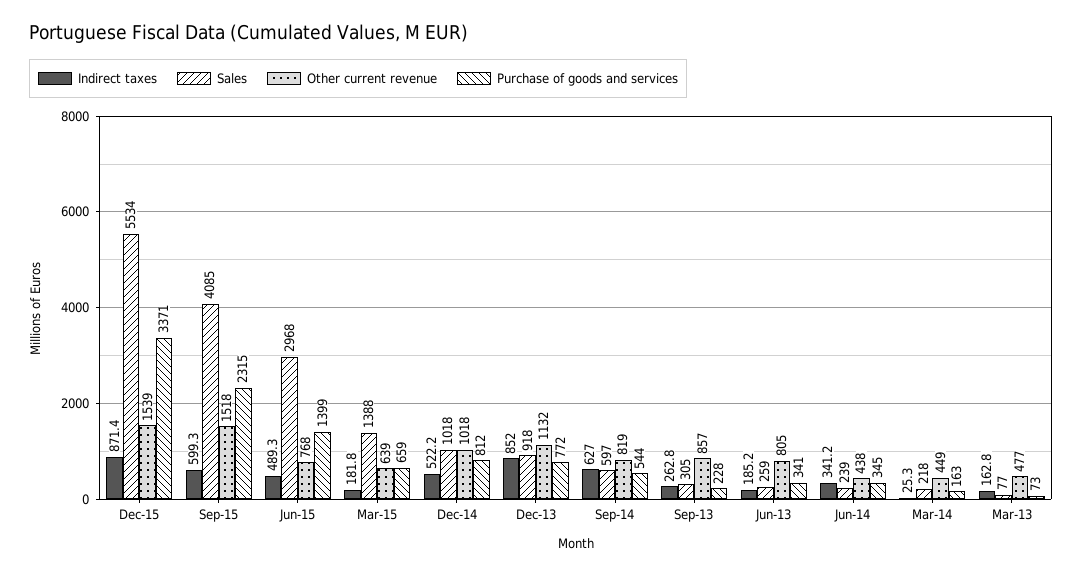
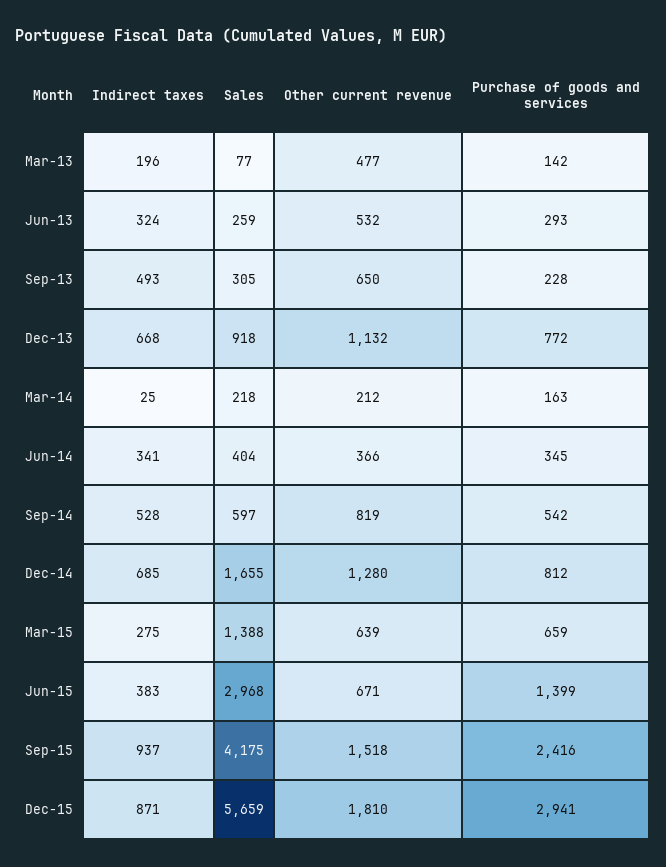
  {
    "Indirect taxes": {
      "Dec-15": 871.4,
-     "Sep-15": 599.3,
+     "Sep-15": 937,
-     "Jun-15": 489.3,
+     "Jun-15": 383,
-     "Mar-15": 181.8,
+     "Mar-15": 275,
-     "Dec-14": 522.2,
+     "Dec-14": 685,
-     "Dec-13": 852,
+     "Dec-13": 668,
-     "Sep-14": 627,
+     "Sep-14": 528,
-     "Sep-13": 262.8,
+     "Sep-13": 493,
-     "Jun-13": 185.2,
+     "Jun-13": 324,
      "Jun-14": 341.2,
      "Mar-14": 25.3,
-     "Mar-13": 162.8
+     "Mar-13": 196
    },
    "Sales": {
-     "Dec-15": 5534,
+     "Dec-15": 5659,
-     "Sep-15": 4085,
+     "Sep-15": 4175,
      "Jun-15": 2968,
      "Mar-15": 1388,
-     "Dec-14": 1018,
+     "Dec-14": 1655,
      "Dec-13": 918,
      "Sep-14": 597,
      "Sep-13": 305,
      "Jun-13": 259,
-     "Jun-14": 239,
+     "Jun-14": 404,
      "Mar-14": 218,
      "Mar-13": 77
    },
    "Other current revenue": {
-     "Dec-15": 1539,
+     "Dec-15": 1810,
      "Sep-15": 1518,
-     "Jun-15": 768,
+     "Jun-15": 671,
      "Mar-15": 639,
-     "Dec-14": 1018,
+     "Dec-14": 1280,
      "Dec-13": 1132,
      "Sep-14": 819,
-     "Sep-13": 857,
+     "Sep-13": 650,
-     "Jun-13": 805,
+     "Jun-13": 532,
-     "Jun-14": 438,
+     "Jun-14": 366,
-     "Mar-14": 449,
+     "Mar-14": 212,
      "Mar-13": 477
    },
    "Purchase of goods and services": {
-     "Dec-15": 3371,
+     "Dec-15": 2941,
-     "Sep-15": 2315,
+     "Sep-15": 2416,
      "Jun-15": 1399,
      "Mar-15": 659,
      "Dec-14": 812,
      "Dec-13": 772,
-     "Sep-14": 544,
+     "Sep-14": 542,
      "Sep-13": 228,
-     "Jun-13": 341,
+     "Jun-13": 293,
      "Jun-14": 345,
      "Mar-14": 163,
-     "Mar-13": 73
+     "Mar-13": 142
    }
  }

